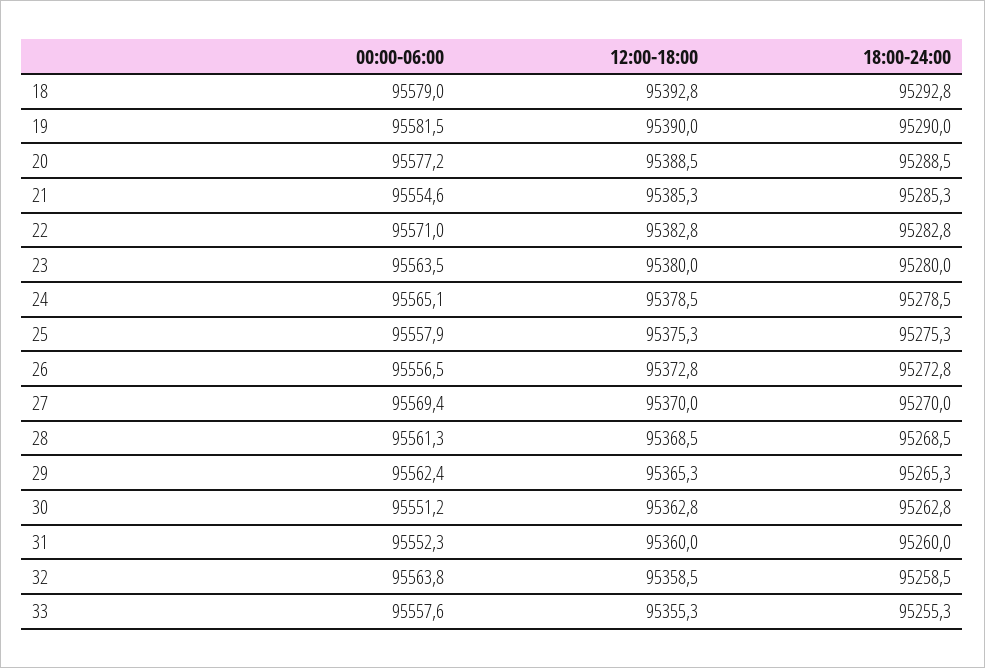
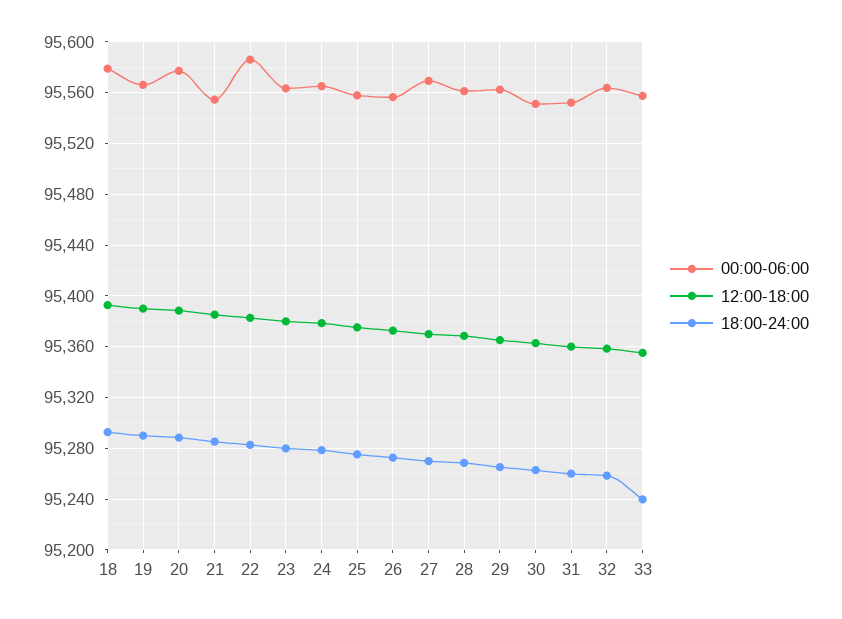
  {
    "00:00-06:00": {
      "18": 95579,
-     "19": 95581.5,
+     "19": 95565,
      "20": 95577.2,
      "21": 95554.6,
-     "22": 95571,
+     "22": 95585,
      "23": 95563.5,
      "24": 95565.1,
      "25": 95557.9,
      "26": 95556.5,
      "27": 95569.4,
      "28": 95561.3,
      "29": 95562.4,
      "30": 95551.2,
      "31": 95552.3,
      "32": 95563.8,
      "33": 95557.6
    },
    "12:00-18:00": {
      "18": 95392.8,
      "19": 95390,
      "20": 95388.5,
      "21": 95385.3,
      "22": 95382.8,
      "23": 95380,
      "24": 95378.5,
      "25": 95375.3,
      "26": 95372.8,
      "27": 95370,
      "28": 95368.5,
      "29": 95365.3,
      "30": 95362.8,
      "31": 95360,
      "32": 95358.5,
      "33": 95355.3
    },
    "18:00-24:00": {
      "18": 95292.8,
      "19": 95290,
      "20": 95288.5,
      "21": 95285.3,
      "22": 95282.8,
      "23": 95280,
      "24": 95278.5,
      "25": 95275.3,
      "26": 95272.8,
      "27": 95270,
      "28": 95268.5,
      "29": 95265.3,
      "30": 95262.8,
      "31": 95260,
      "32": 95258.5,
-     "33": 95255.3
+     "33": 95240
    }
  }

